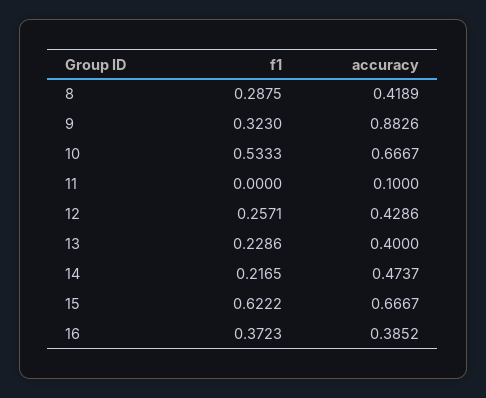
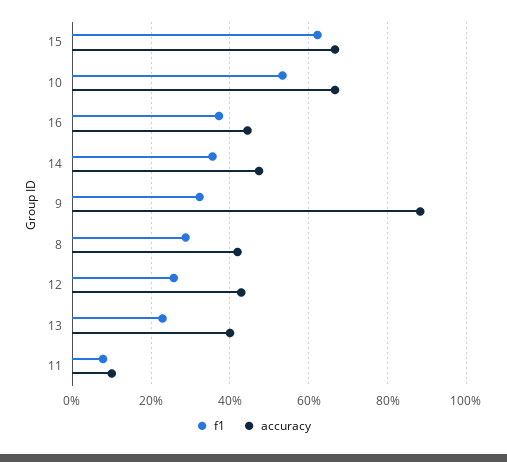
  {
    "f1": {
      "8": 0.2875,
      "9": 0.323,
      "10": 0.5333,
-     "11": 0,
+     "11": 0.08,
      "12": 0.2571,
      "13": 0.2286,
-     "14": 0.2165,
+     "14": 0.36,
      "15": 0.6222,
      "16": 0.3723
    },
    "accuracy": {
      "8": 0.4189,
      "9": 0.8826,
      "10": 0.6667,
      "11": 0.1,
      "12": 0.4286,
      "13": 0.4,
      "14": 0.4737,
      "15": 0.6667,
-     "16": 0.3852
+     "16": 0.44
    }
  }

